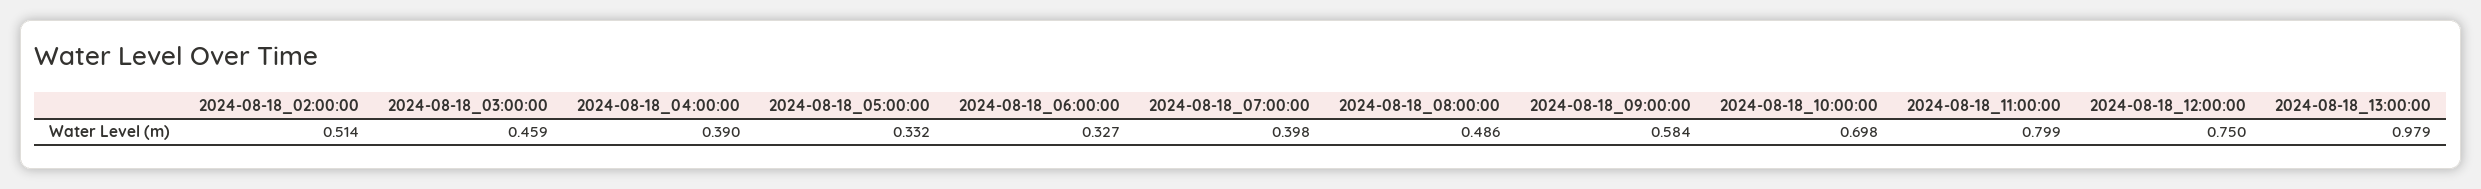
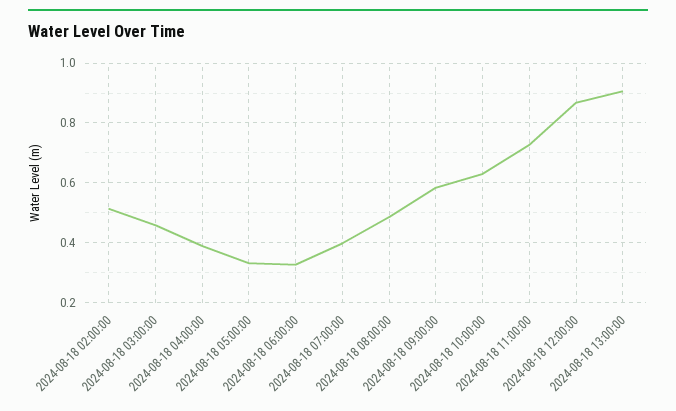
  {
    "2024-08-18_02:00:00": 0.514,
    "2024-08-18_03:00:00": 0.459,
    "2024-08-18_04:00:00": 0.39,
    "2024-08-18_05:00:00": 0.332,
    "2024-08-18_06:00:00": 0.327,
    "2024-08-18_07:00:00": 0.398,
    "2024-08-18_08:00:00": 0.486,
    "2024-08-18_09:00:00": 0.584,
-   "2024-08-18_10:00:00": 0.698,
+   "2024-08-18_10:00:00": 0.625,
-   "2024-08-18_11:00:00": 0.799,
+   "2024-08-18_11:00:00": 0.725,
-   "2024-08-18_12:00:00": 0.75,
+   "2024-08-18_12:00:00": 0.875,
-   "2024-08-18_13:00:00": 0.979
+   "2024-08-18_13:00:00": 0.9
  }

